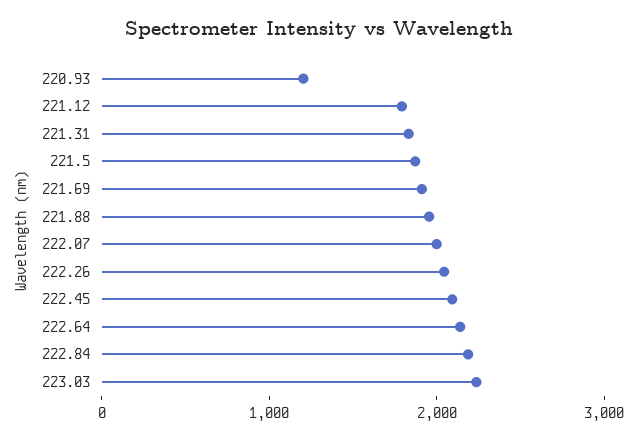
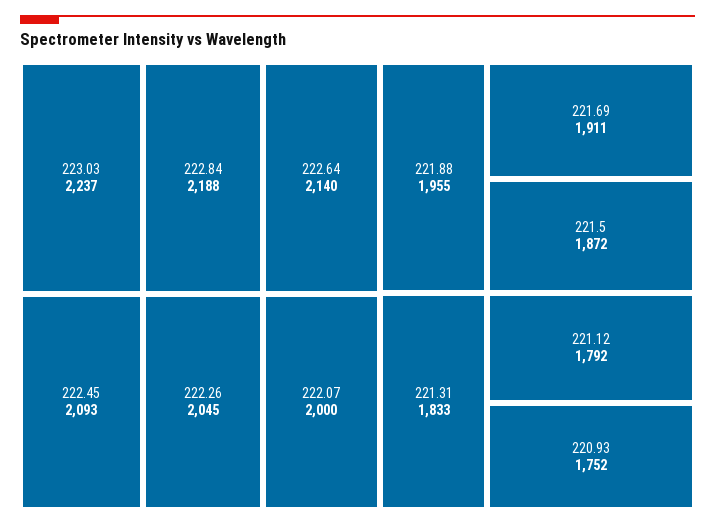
  {
-   "220.93": 1200,
+   "220.93": 1752,
    "221.12": 1792,
    "221.31": 1833,
    "221.5": 1872,
    "221.69": 1911,
    "221.88": 1955,
    "222.07": 2000,
    "222.26": 2045,
    "222.45": 2093,
    "222.64": 2140,
    "222.84": 2188,
    "223.03": 2237
  }

